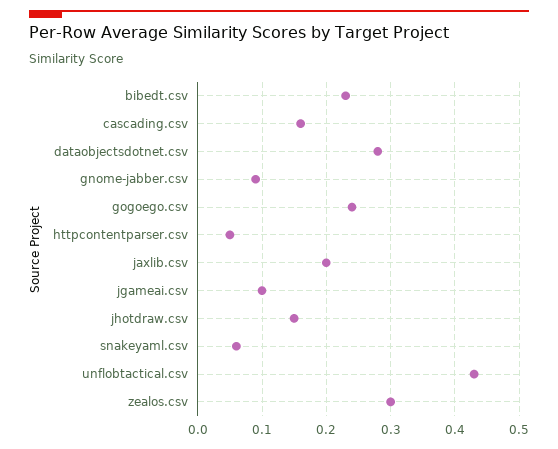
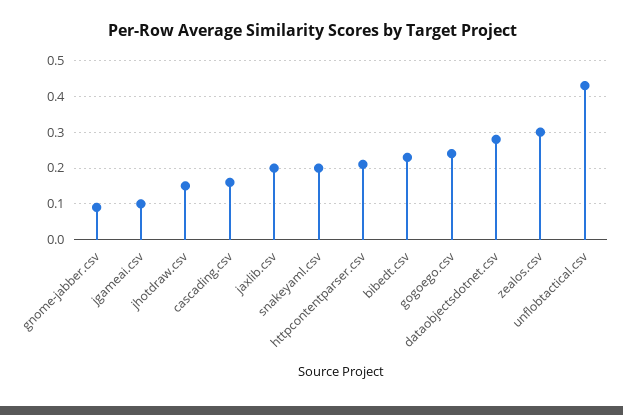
  {
    "bibedt.csv": 0.23,
    "cascading.csv": 0.16,
    "dataobjectsdotnet.csv": 0.28,
    "gnome-jabber.csv": 0.09,
    "gogoego.csv": 0.24,
-   "httpcontentparser.csv": 0.05,
+   "httpcontentparser.csv": 0.2,
    "jaxlib.csv": 0.2,
    "jgameai.csv": 0.1,
    "jhotdraw.csv": 0.15,
-   "snakeyaml.csv": 0.06,
+   "snakeyaml.csv": 0.2,
    "unflobtactical.csv": 0.43,
    "zealos.csv": 0.3
  }

